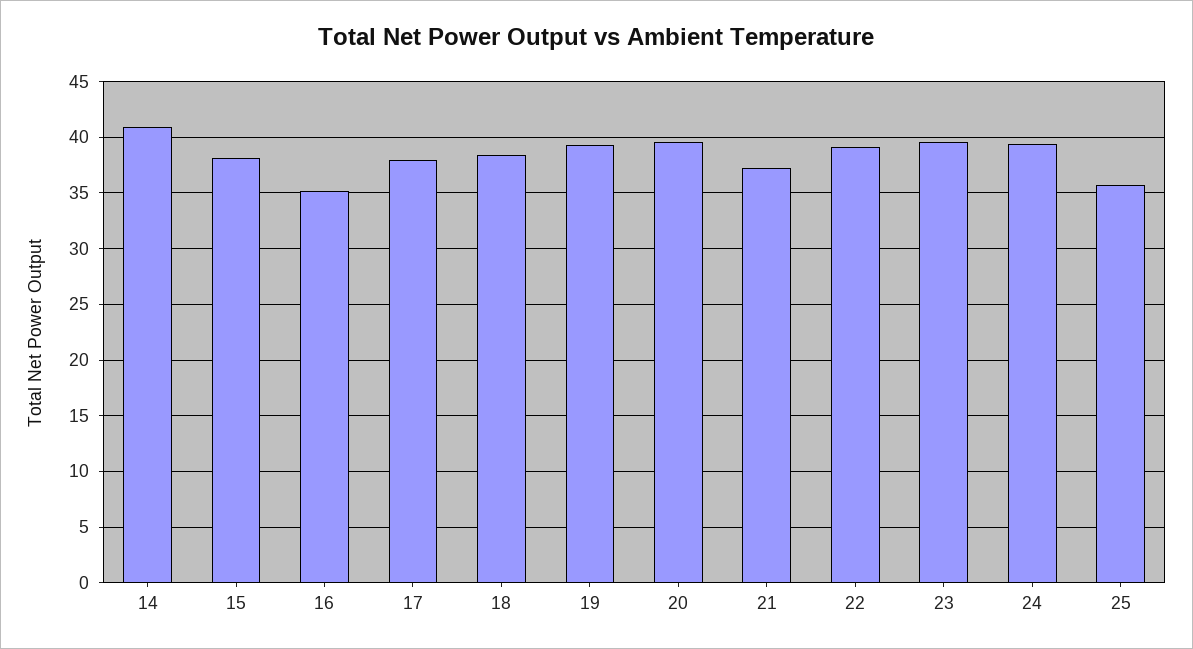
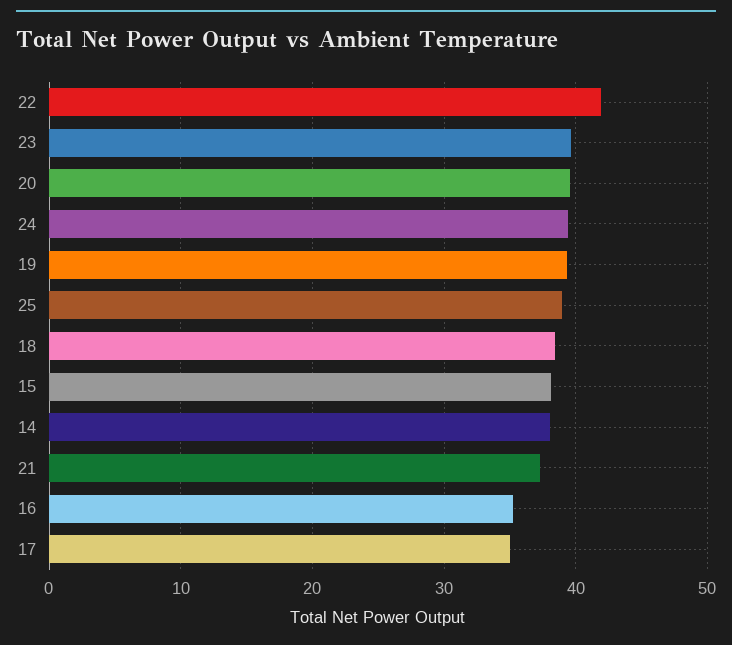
  {
-   "14": 41,
+   "14": 38,
    "15": 38,
    "16": 35,
-   "17": 38,
+   "17": 35,
    "18": 38,
    "19": 39,
    "20": 40,
    "21": 37,
-   "22": 39,
+   "22": 42,
    "23": 40,
    "24": 39,
-   "25": 36
+   "25": 39
  }

